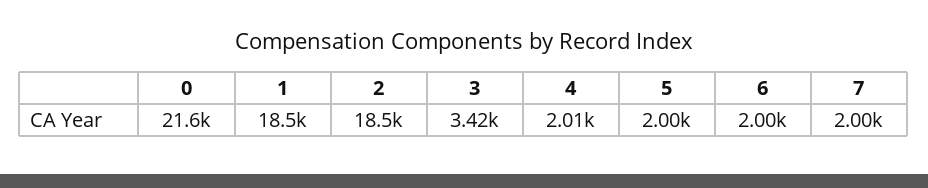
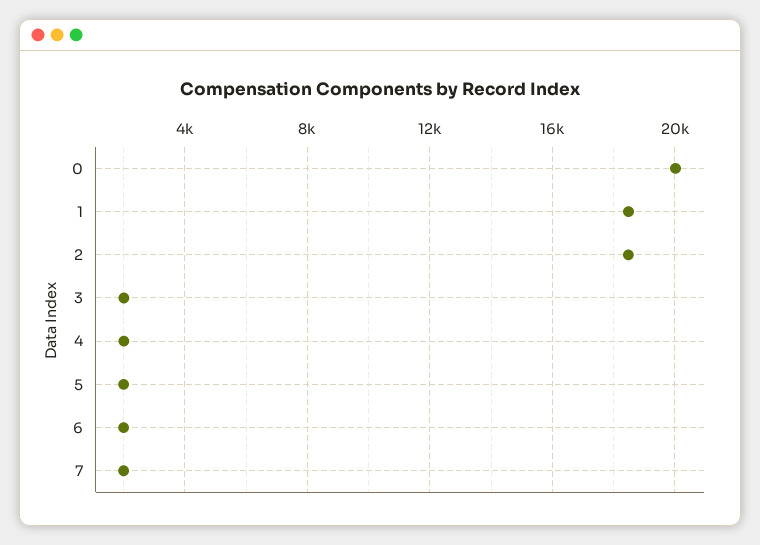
  {
-   "0": 21600,
+   "0": 20000,
    "1": 18500,
    "2": 18500,
-   "3": 3420,
+   "3": 2000,
    "4": 2010,
    "5": 2000,
    "6": 2000,
    "7": 2000
  }

